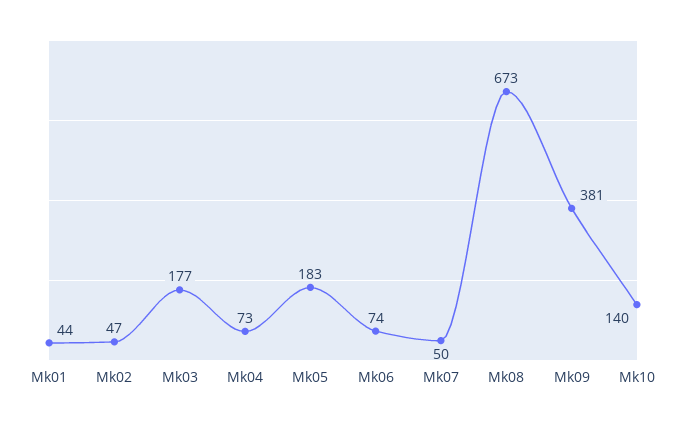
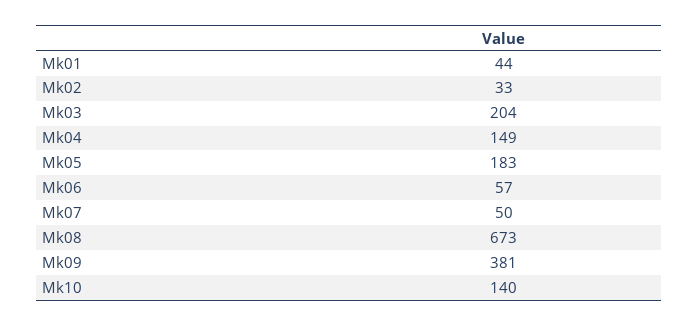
  {
    "Mk01": 44,
-   "Mk02": 47,
+   "Mk02": 33,
-   "Mk03": 177,
+   "Mk03": 204,
-   "Mk04": 73,
+   "Mk04": 149,
    "Mk05": 183,
-   "Mk06": 74,
+   "Mk06": 57,
    "Mk07": 50,
    "Mk08": 673,
    "Mk09": 381,
    "Mk10": 140
  }

